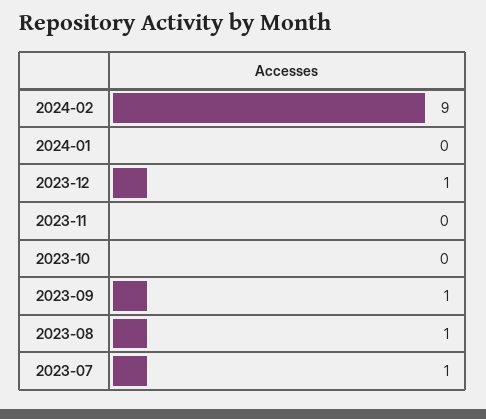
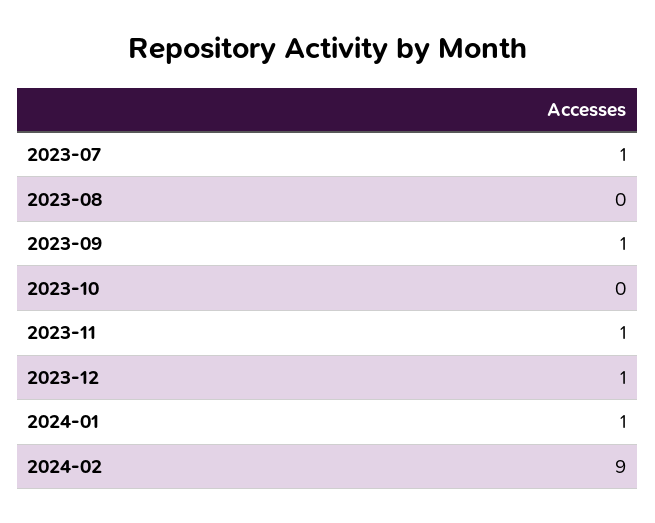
  {
    "2024-02": 9,
-   "2024-01": 0,
+   "2024-01": 1,
    "2023-12": 1,
-   "2023-11": 0,
+   "2023-11": 1,
    "2023-10": 0,
    "2023-09": 1,
-   "2023-08": 1,
+   "2023-08": 0,
    "2023-07": 1
  }

